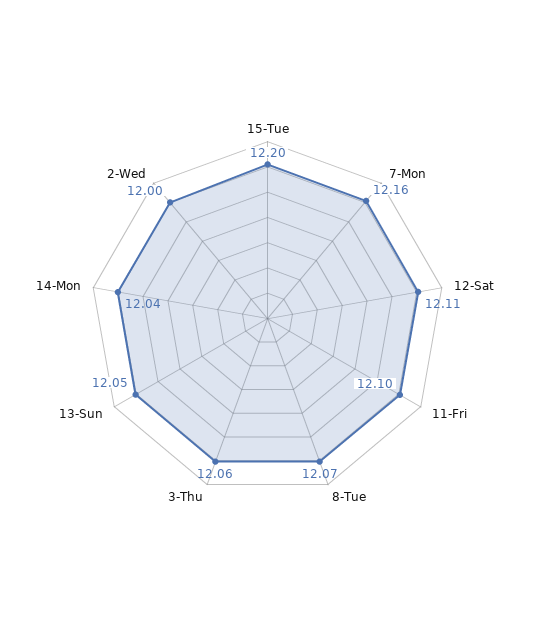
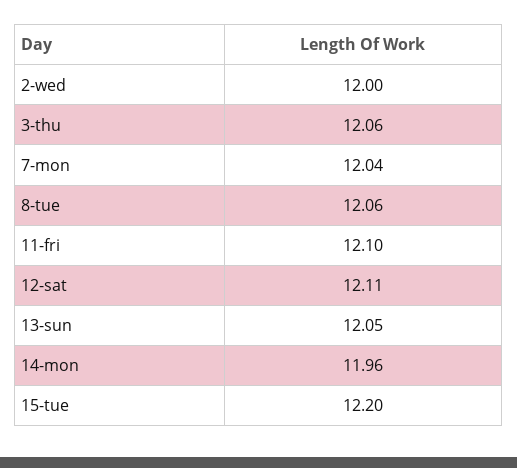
  {
    "15-Tue": 12.2,
-   "7-Mon": 12.16,
+   "7-Mon": 12.04,
    "12-Sat": 12.11,
    "11-Fri": 12.1,
-   "8-Tue": 12.07,
+   "8-Tue": 12.06,
    "3-Thu": 12.06,
    "13-Sun": 12.05,
-   "14-Mon": 12.04,
+   "14-Mon": 11.96,
    "2-Wed": 12
  }

